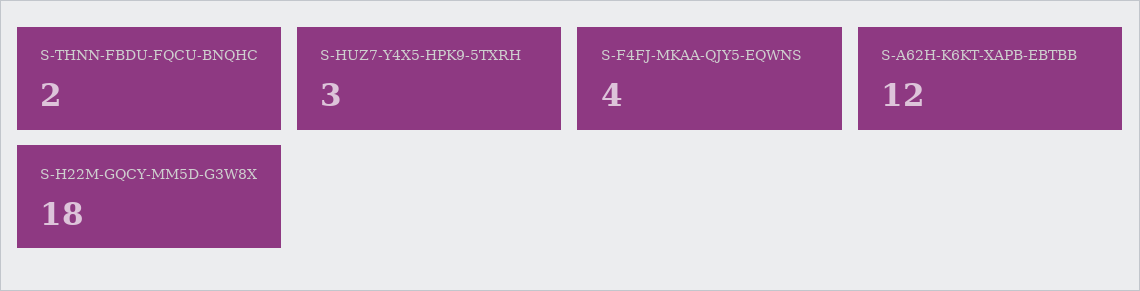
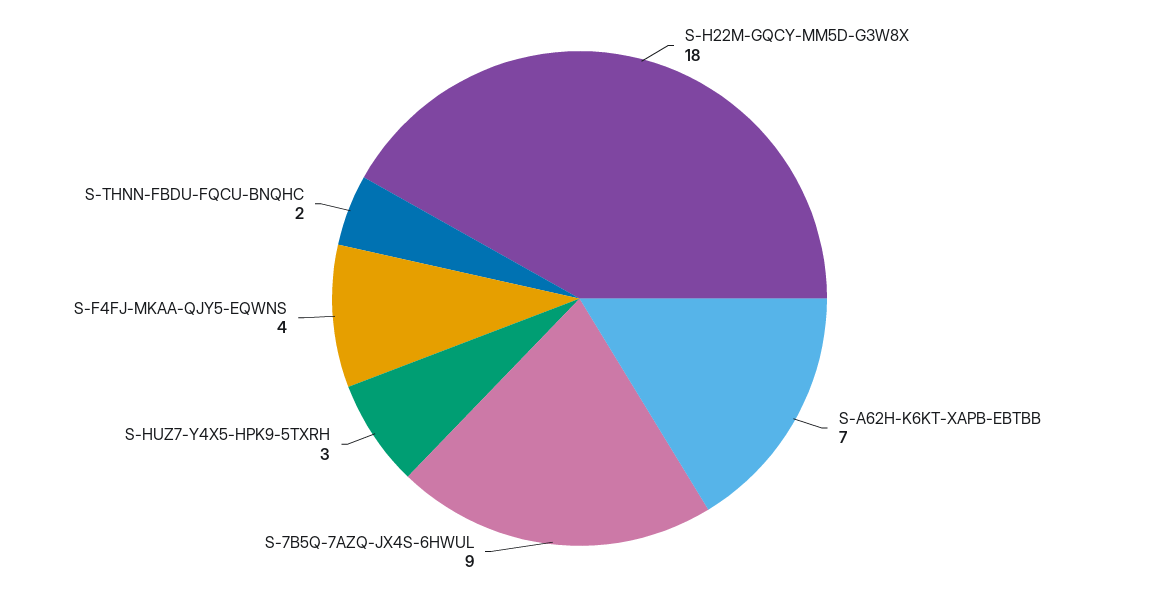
  {
    "S-THNN-FBDU-FQCU-BNQHC": 2,
    "S-HUZ7-Y4X5-HPK9-5TXRH": 3,
    "S-F4FJ-MKAA-QJY5-EQWNS": 4,
-   "S-A62H-K6KT-XAPB-EBTBB": 12,
+   "S-A62H-K6KT-XAPB-EBTBB": 7,
-   "S-H22M-GQCY-MM5D-G3W8X": 18
+   "S-H22M-GQCY-MM5D-G3W8X": 18,
+   "S-7B5Q-7AZQ-JX4S-6HWUL": 9
  }

